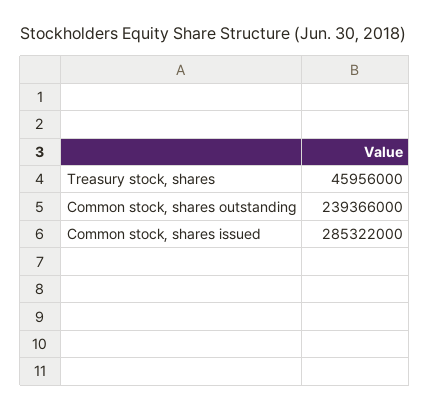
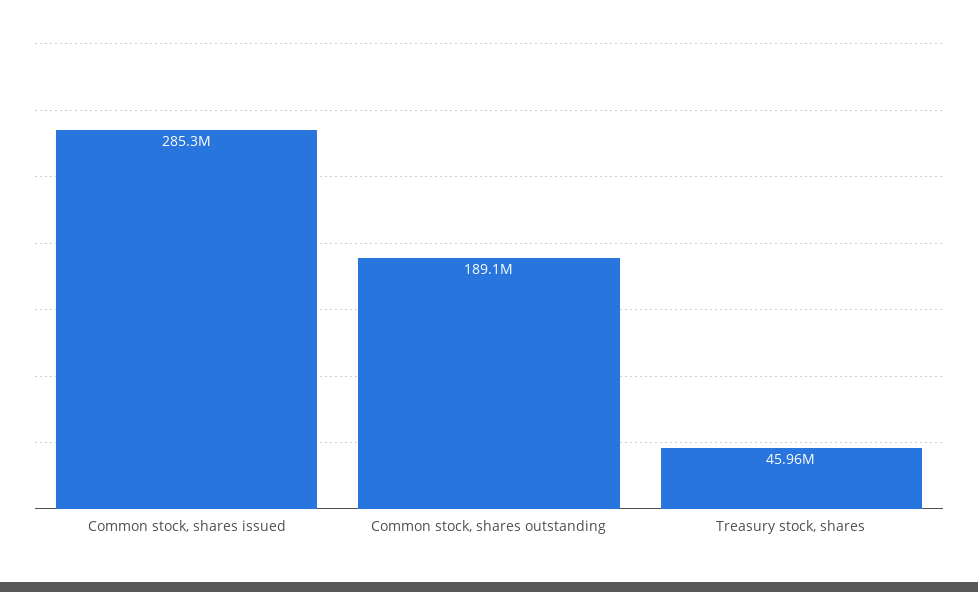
  {
    "Treasury stock, shares": 45956000,
-   "Common stock, shares outstanding": 239366000,
+   "Common stock, shares outstanding": 189100000,
    "Common stock, shares issued": 285322000
  }

